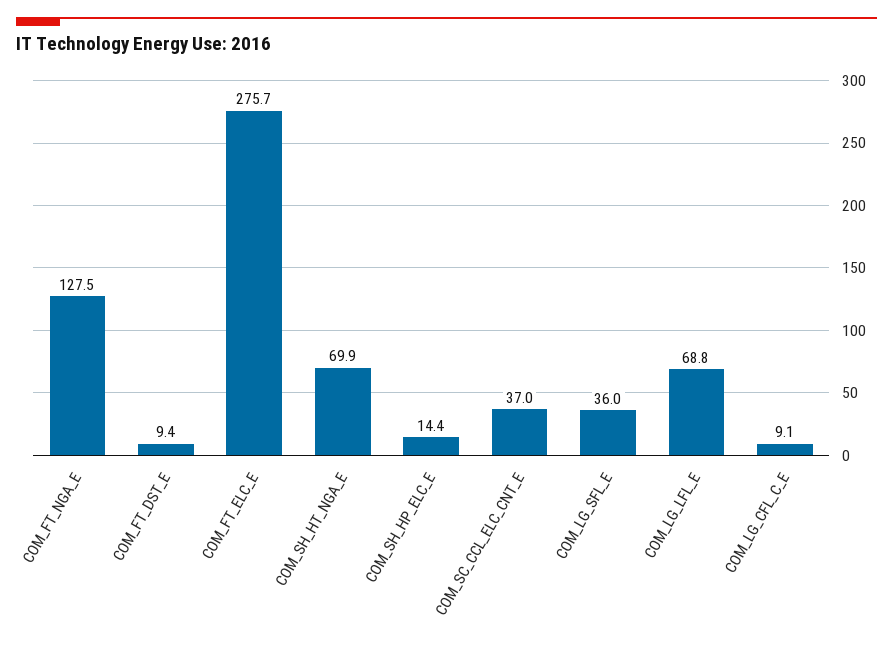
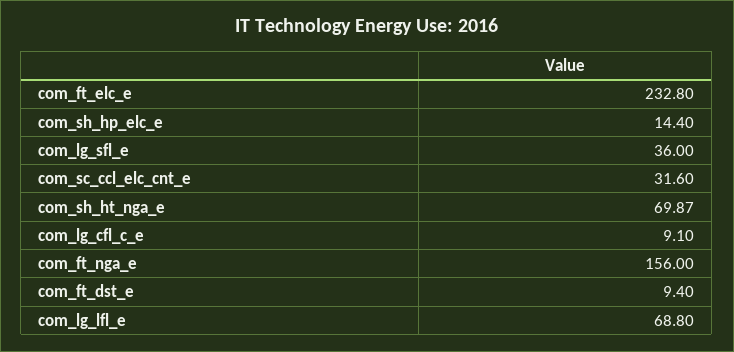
  {
-   "COM_FT_NGA_E": 127.5,
+   "COM_FT_NGA_E": 156,
    "COM_FT_DST_E": 9.4,
-   "COM_FT_ELC_E": 275.7,
+   "COM_FT_ELC_E": 232.8,
    "COM_SH_HT_NGA_E": 69.87,
    "COM_SH_HP_ELC_E": 14.4,
-   "COM_SC_CCL_ELC_CNT_E": 37,
+   "COM_SC_CCL_ELC_CNT_E": 31.6,
    "COM_LG_SFL_E": 36,
    "COM_LG_LFL_E": 68.8,
    "COM_LG_CFL_C_E": 9.1
  }

